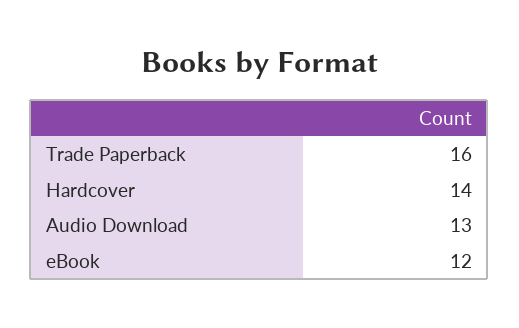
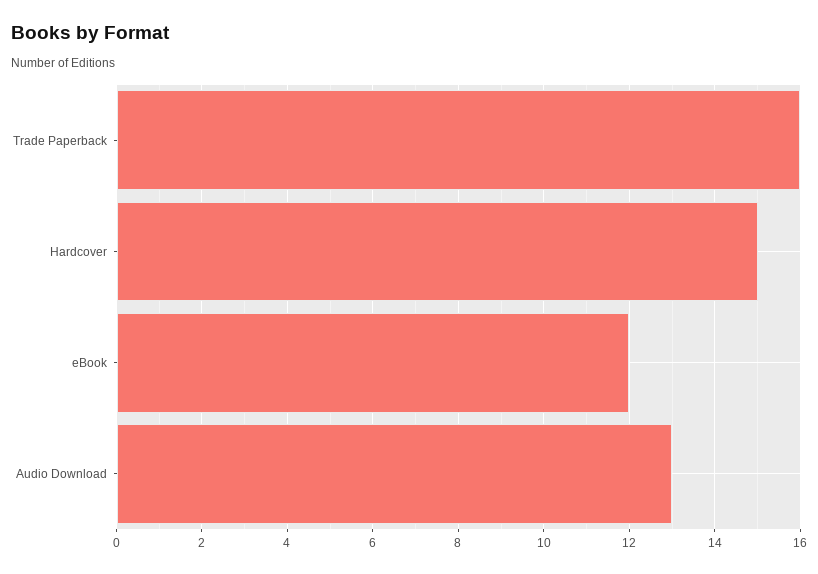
  {
    "Trade Paperback": 16,
-   "Hardcover": 14,
+   "Hardcover": 15,
    "Audio Download": 13,
    "eBook": 12
  }

